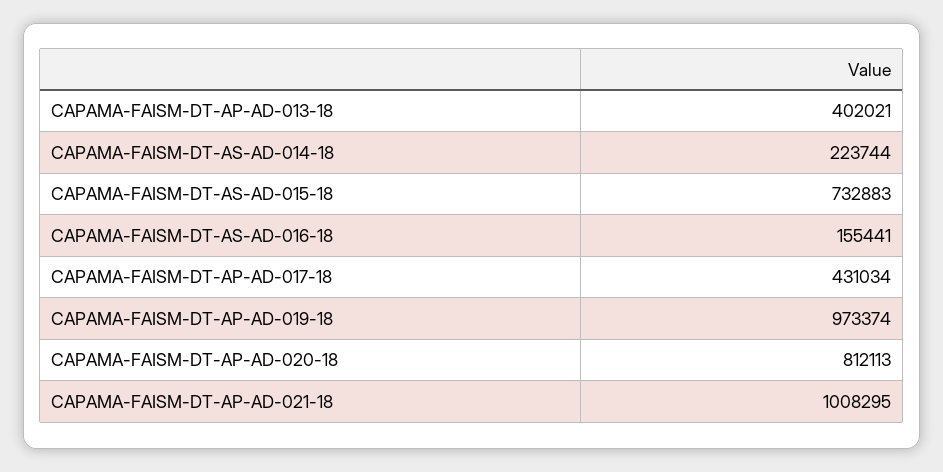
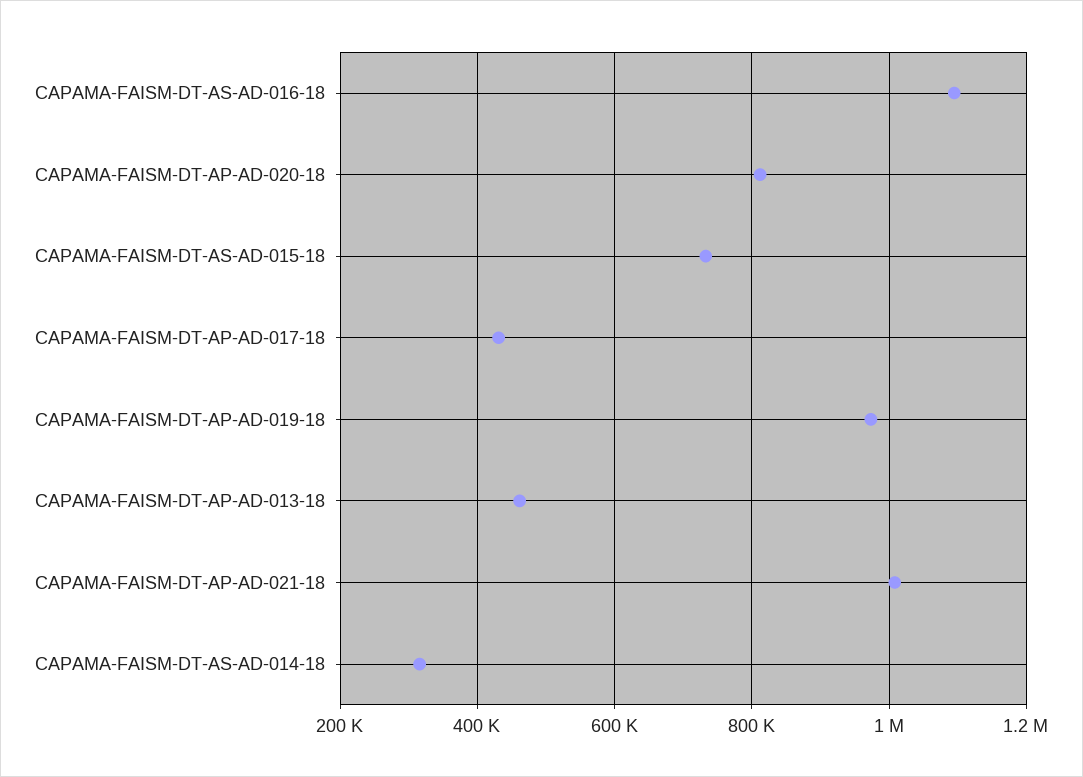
  {
-   "CAPAMA-FAISM-DT-AP-AD-013-18": 402021,
+   "CAPAMA-FAISM-DT-AP-AD-013-18": 460000,
-   "CAPAMA-FAISM-DT-AS-AD-014-18": 223744,
+   "CAPAMA-FAISM-DT-AS-AD-014-18": 320000,
    "CAPAMA-FAISM-DT-AS-AD-015-18": 732883,
-   "CAPAMA-FAISM-DT-AS-AD-016-18": 155441,
+   "CAPAMA-FAISM-DT-AS-AD-016-18": 1100000,
    "CAPAMA-FAISM-DT-AP-AD-017-18": 431034,
    "CAPAMA-FAISM-DT-AP-AD-019-18": 973374,
    "CAPAMA-FAISM-DT-AP-AD-020-18": 812113,
    "CAPAMA-FAISM-DT-AP-AD-021-18": 1008295
  }

